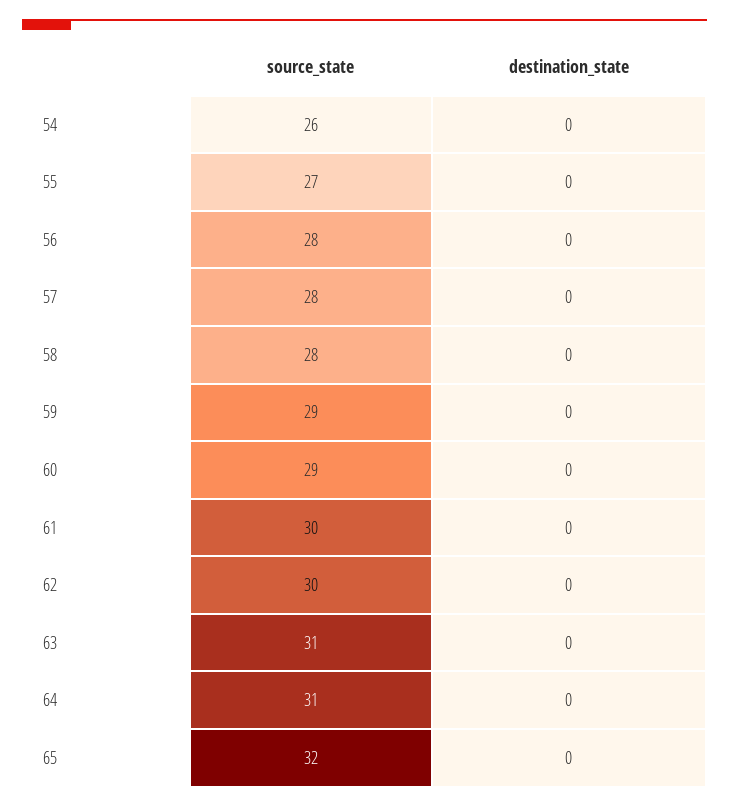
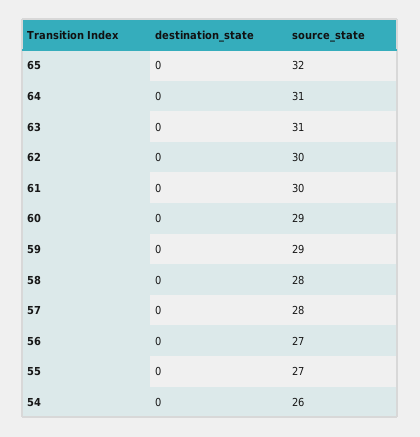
  {
    "source_state": {
      "54": 26,
      "55": 27,
-     "56": 28,
+     "56": 27,
      "57": 28,
      "58": 28,
      "59": 29,
      "60": 29,
      "61": 30,
      "62": 30,
      "63": 31,
      "64": 31,
      "65": 32
    },
    "destination_state": {
      "54": 0,
      "55": 0,
      "56": 0,
      "57": 0,
      "58": 0,
      "59": 0,
      "60": 0,
      "61": 0,
      "62": 0,
      "63": 0,
      "64": 0,
      "65": 0
    }
  }

